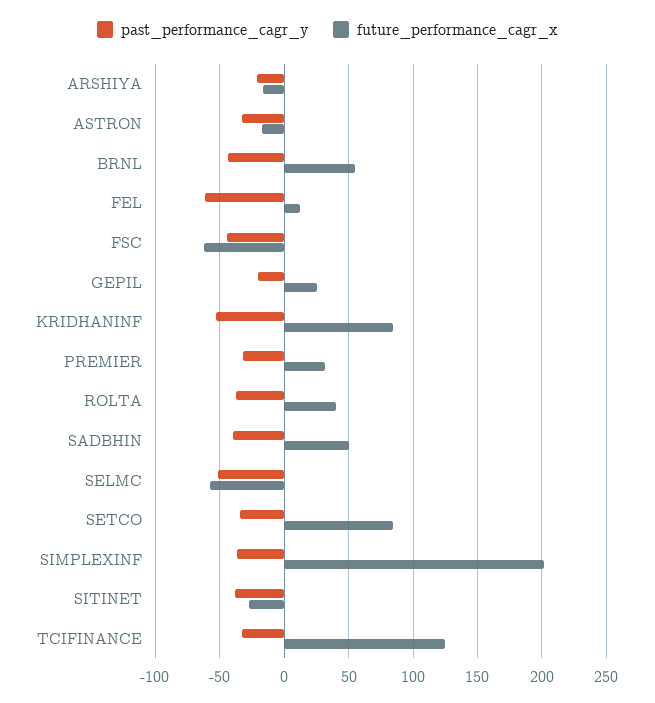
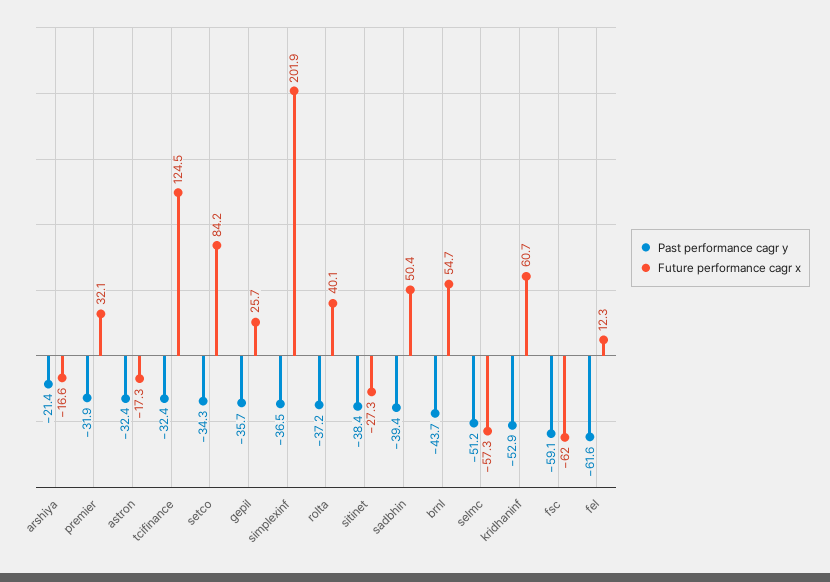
  {
    "past_performance_cagr_y": {
      "ARSHIYA": -21.4,
      "ASTRON": -32.4,
      "BRNL": -43.7,
      "FEL": -61.6,
-     "FSC": -45,
+     "FSC": -59.1,
-     "GEPIL": -20,
+     "GEPIL": -35.7,
      "KRIDHANINF": -52.9,
      "PREMIER": -31.9,
      "ROLTA": -37.2,
      "SADBHIN": -39.4,
      "SELMC": -51.2,
      "SETCO": -34.3,
      "SIMPLEXINF": -36.5,
      "SITINET": -38.4,
      "TCIFINANCE": -32.4
    },
    "future_performance_cagr_x": {
      "ARSHIYA": -16.6,
      "ASTRON": -17.3,
      "BRNL": 54.7,
      "FEL": 12.3,
      "FSC": -62,
      "GEPIL": 25.7,
-     "KRIDHANINF": 85,
+     "KRIDHANINF": 60.7,
      "PREMIER": 32.1,
      "ROLTA": 40.1,
      "SADBHIN": 50.4,
      "SELMC": -57.3,
      "SETCO": 84.2,
      "SIMPLEXINF": 201.9,
      "SITINET": -27.3,
      "TCIFINANCE": 124.5
    }
  }

